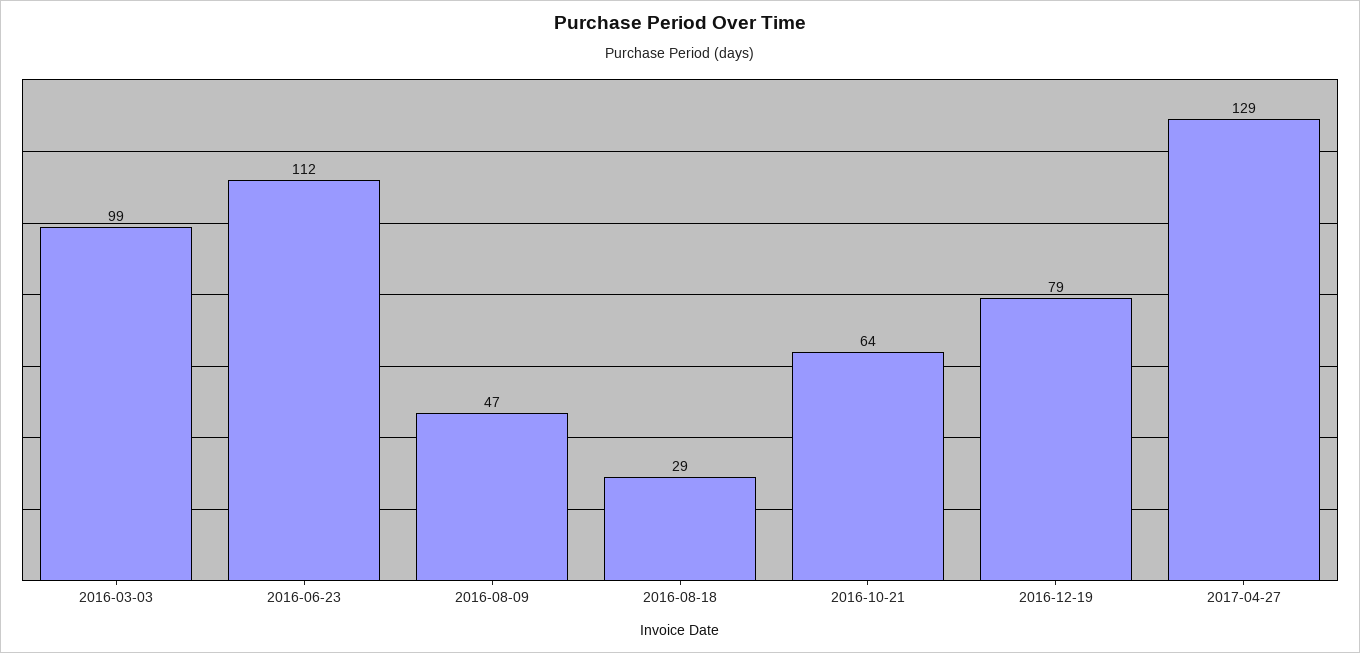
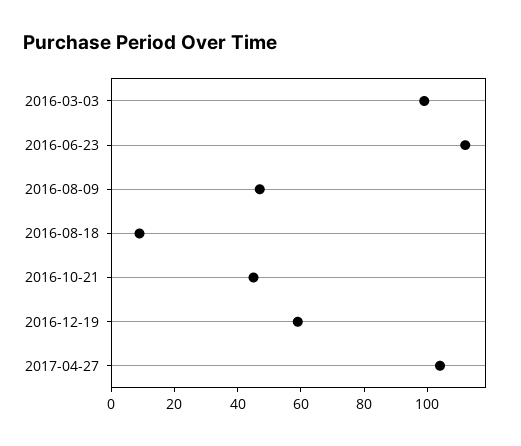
  {
    "2016-03-03": 99,
    "2016-06-23": 112,
    "2016-08-09": 47,
-   "2016-08-18": 29,
+   "2016-08-18": 10,
-   "2016-10-21": 64,
+   "2016-10-21": 45,
-   "2016-12-19": 79,
+   "2016-12-19": 60,
-   "2017-04-27": 129
+   "2017-04-27": 105
  }

